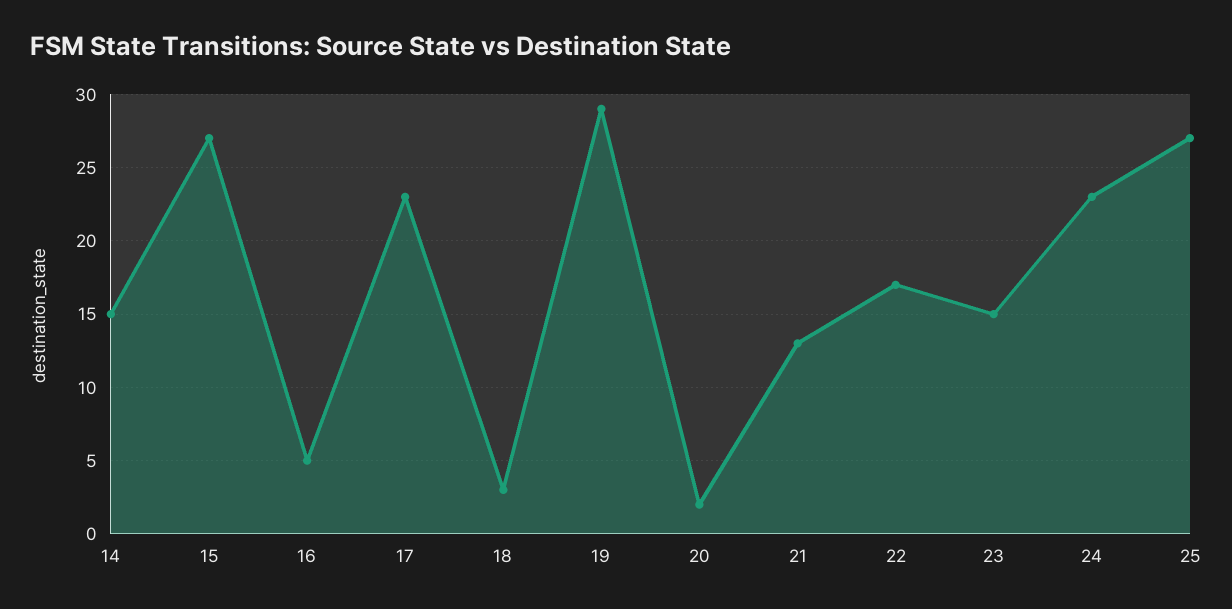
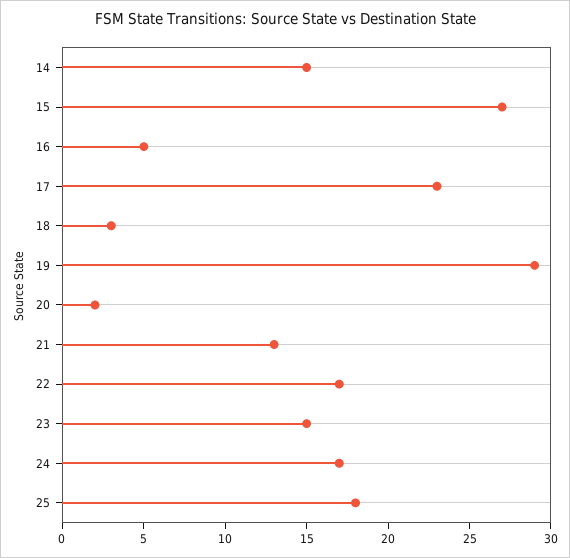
  {
    "14": 15,
    "15": 27,
    "16": 5,
    "17": 23,
    "18": 3,
    "19": 29,
    "20": 2,
    "21": 13,
    "22": 17,
    "23": 15,
-   "24": 23,
+   "24": 17,
-   "25": 27
+   "25": 18
  }

